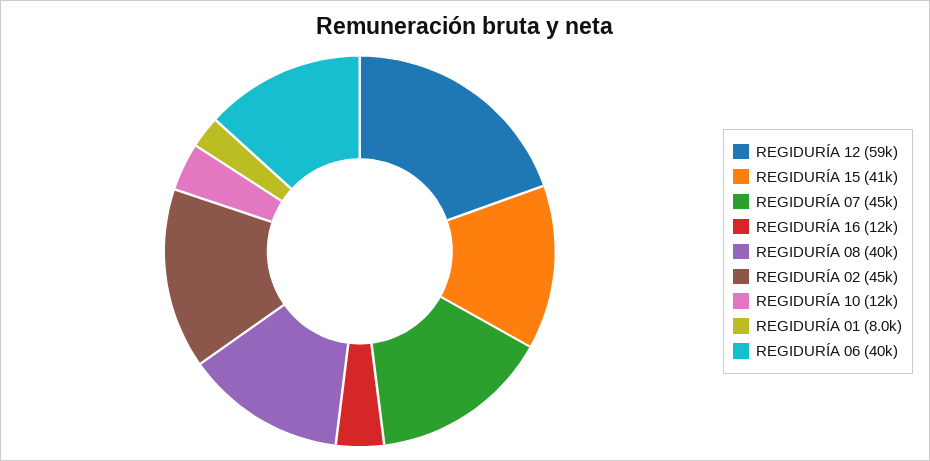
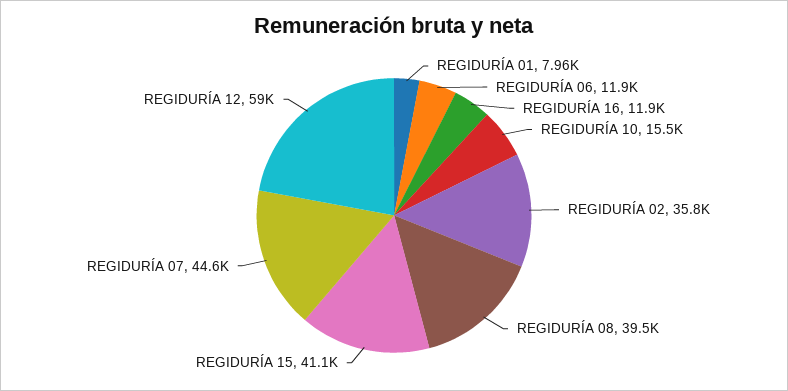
  {
    "REGIDURÍA 12": 59000,
    "REGIDURÍA 15": 41100,
    "REGIDURÍA 07": 44600,
    "REGIDURÍA 16": 11900,
    "REGIDURÍA 08": 39500,
-   "REGIDURÍA 02": 45000,
+   "REGIDURÍA 02": 35800,
-   "REGIDURÍA 10": 12000,
+   "REGIDURÍA 10": 15500,
    "REGIDURÍA 01": 7960,
-   "REGIDURÍA 06": 40000
+   "REGIDURÍA 06": 11900
  }

